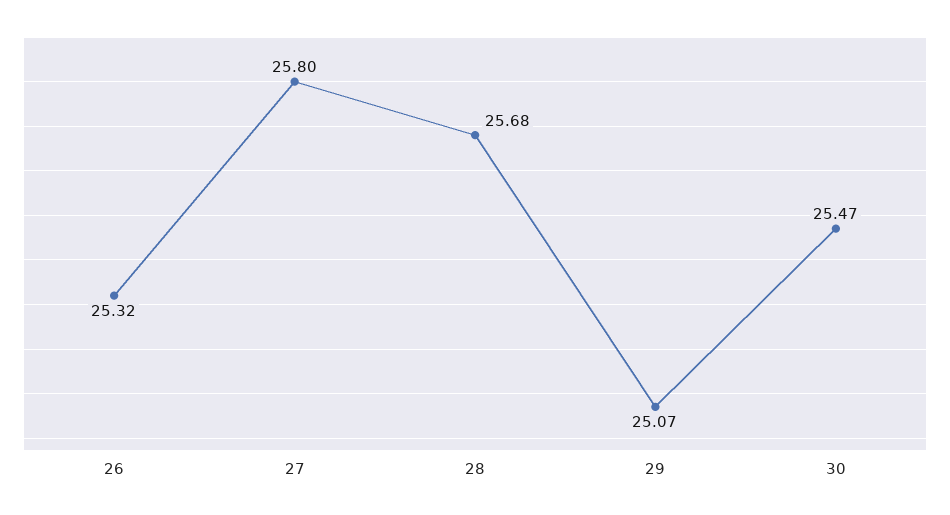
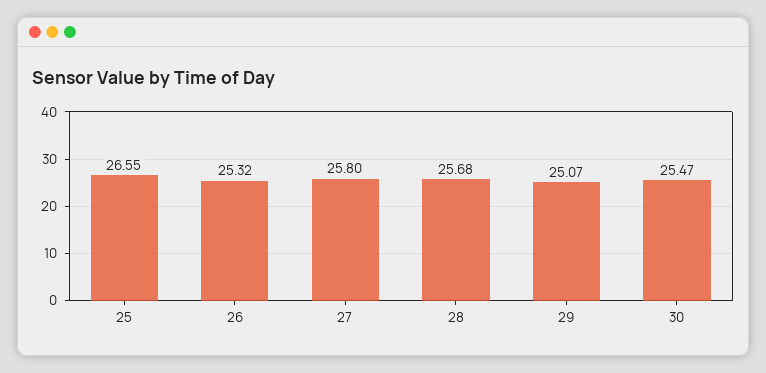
  {
    "26": 25.32,
    "27": 25.8,
    "28": 25.68,
    "29": 25.07,
-   "30": 25.47
+   "30": 25.47,
+   "25": 26.55
  }

